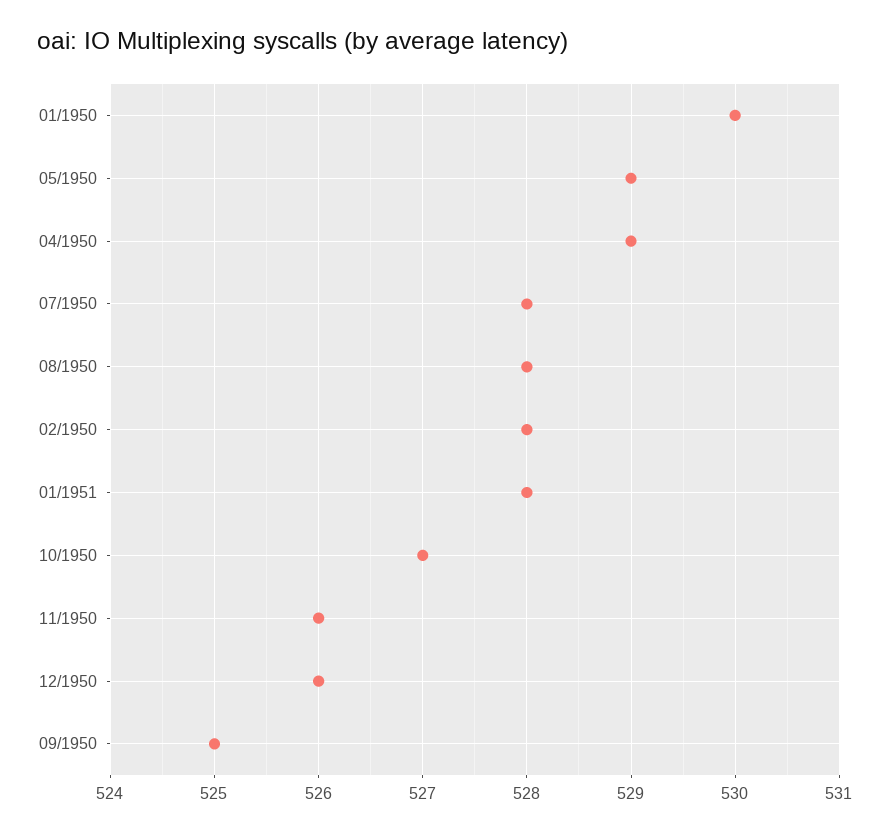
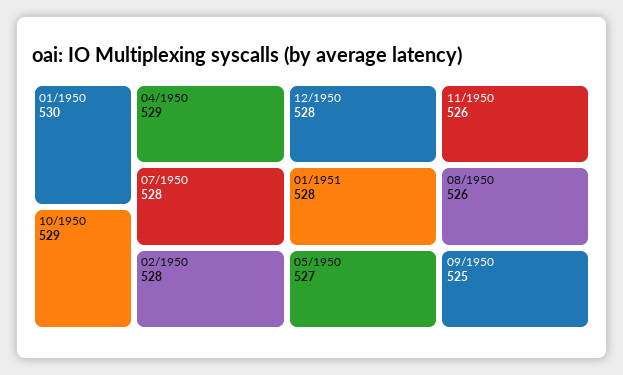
  {
    "01/1950": 530,
-   "05/1950": 529,
+   "05/1950": 527,
    "04/1950": 529,
    "07/1950": 528,
-   "08/1950": 528,
+   "08/1950": 526,
    "02/1950": 528,
    "01/1951": 528,
-   "10/1950": 527,
+   "10/1950": 529,
    "11/1950": 526,
-   "12/1950": 526,
+   "12/1950": 528,
    "09/1950": 525
  }

